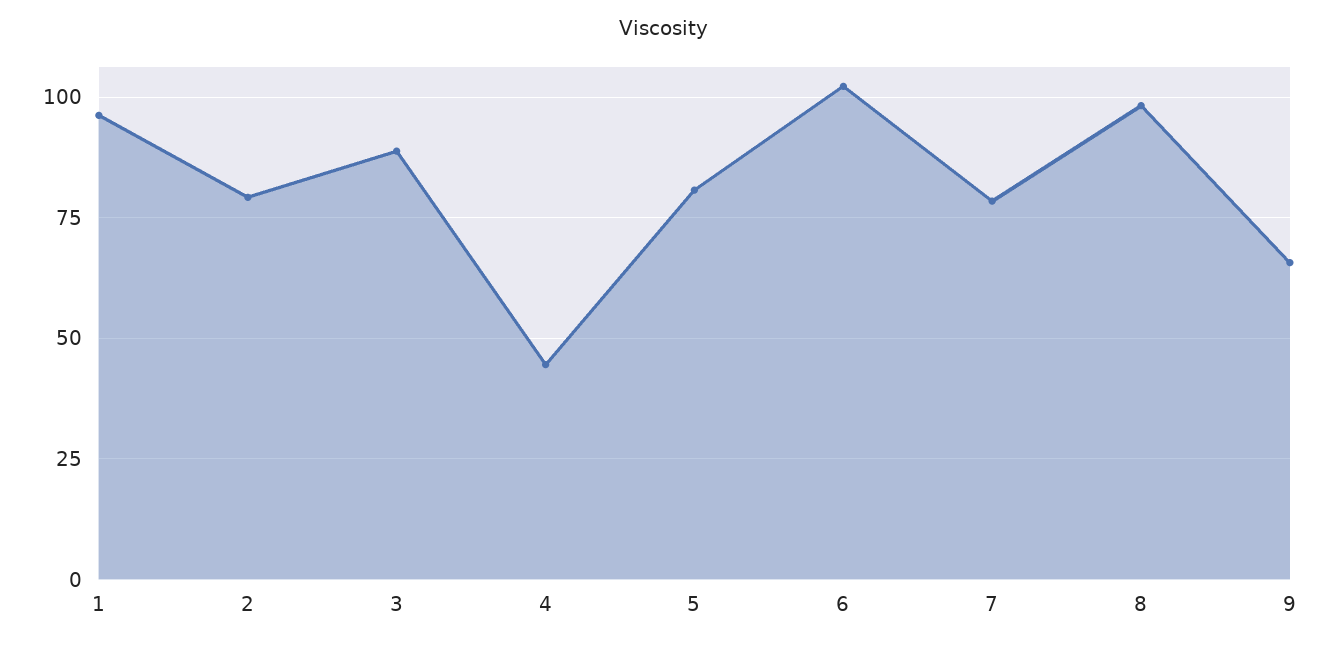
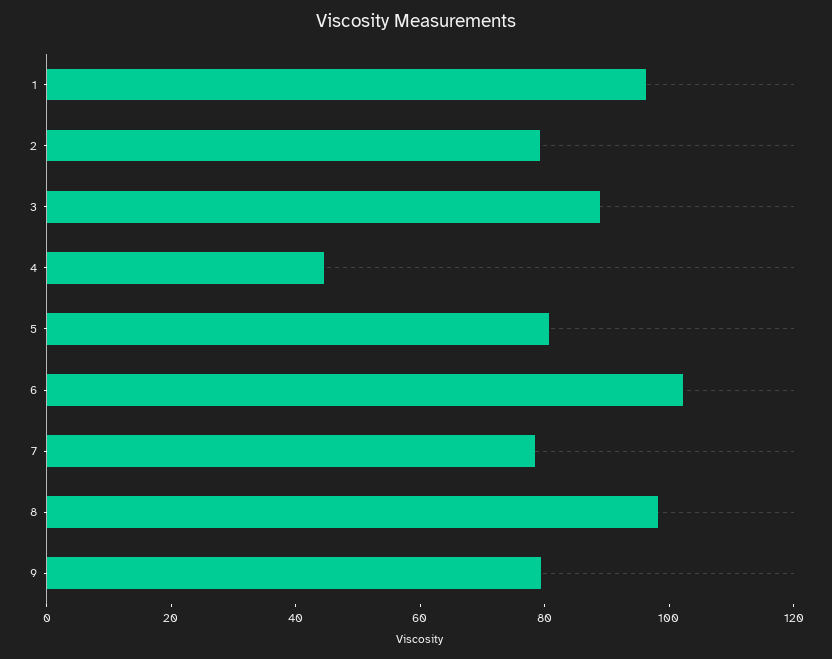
  {
    "1": 95,
    "2": 80,
    "3": 90,
    "4": 45,
    "5": 80,
    "6": 102.5,
    "7": 77.5,
    "8": 97.5,
-   "9": 65
+   "9": 80
  }

